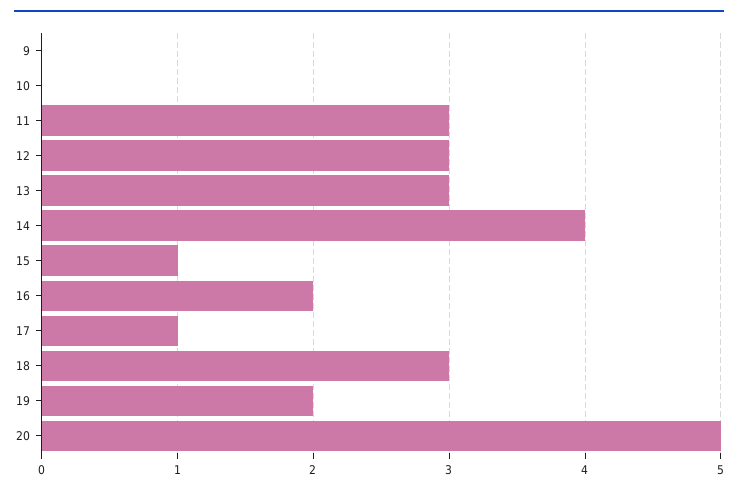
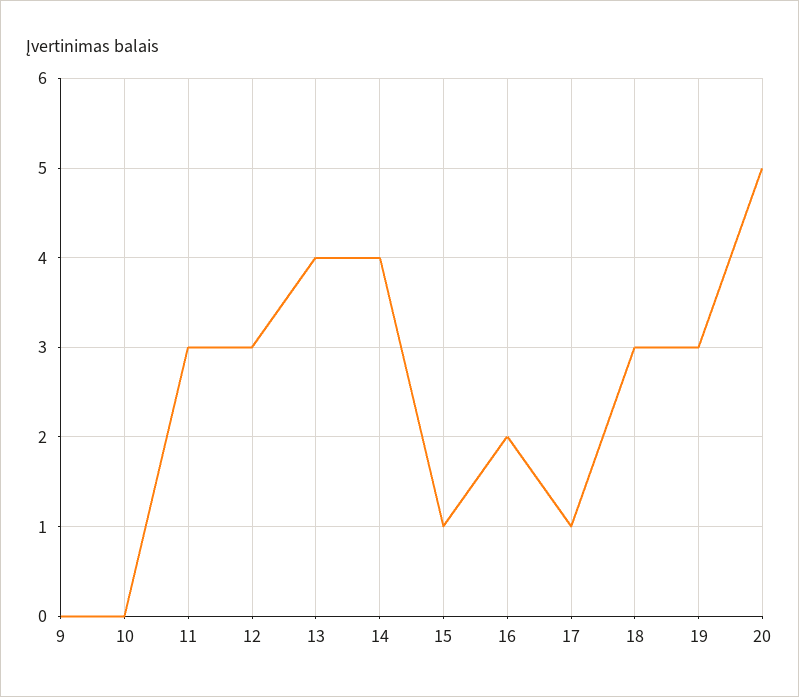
  {
    "9": 0,
    "10": 0,
    "11": 3,
    "12": 3,
-   "13": 3,
+   "13": 4,
    "14": 4,
    "15": 1,
    "16": 2,
    "17": 1,
    "18": 3,
-   "19": 2,
+   "19": 3,
    "20": 5
  }

